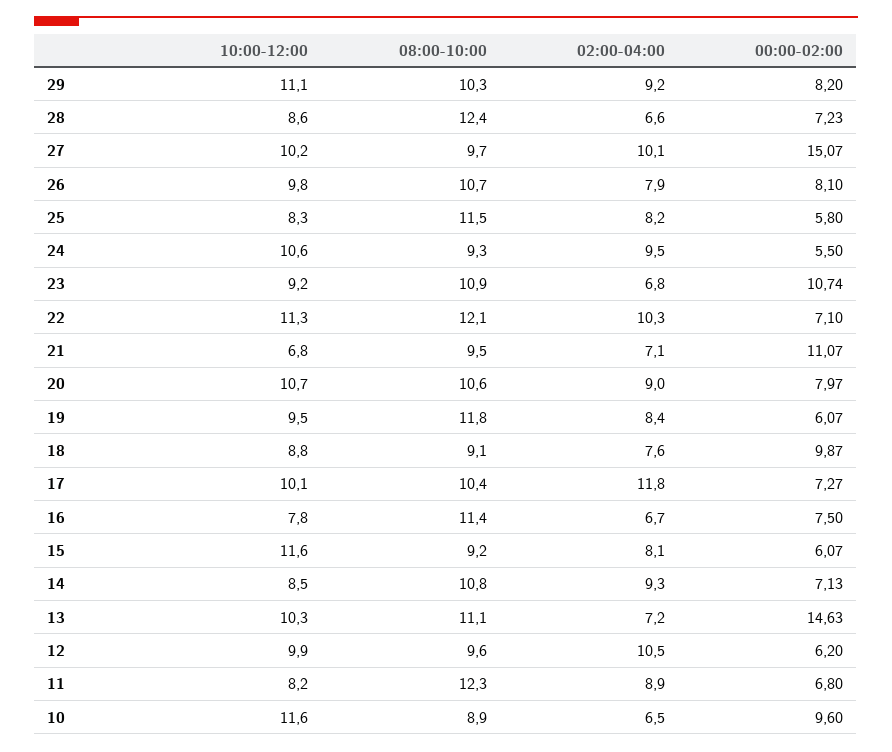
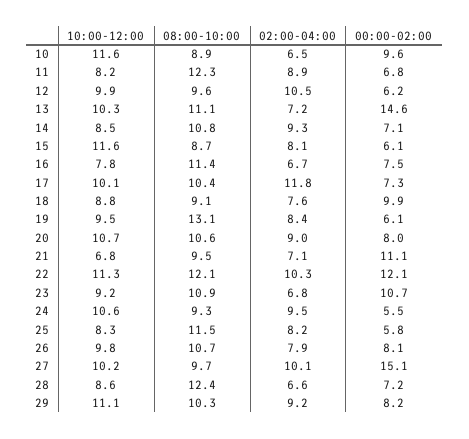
  {
    "10:00-12:00": {
      "29": 11.1,
      "28": 8.6,
      "27": 10.2,
      "26": 9.8,
      "25": 8.3,
      "24": 10.6,
      "23": 9.2,
      "22": 11.3,
      "21": 6.8,
      "20": 10.7,
      "19": 9.5,
      "18": 8.8,
      "17": 10.1,
      "16": 7.8,
      "15": 11.6,
      "14": 8.5,
      "13": 10.3,
      "12": 9.9,
      "11": 8.2,
      "10": 11.6
    },
    "08:00-10:00": {
      "29": 10.3,
      "28": 12.4,
      "27": 9.7,
      "26": 10.7,
      "25": 11.5,
      "24": 9.3,
      "23": 10.9,
      "22": 12.1,
      "21": 9.5,
      "20": 10.6,
-     "19": 11.8,
+     "19": 13.1,
      "18": 9.1,
      "17": 10.4,
      "16": 11.4,
-     "15": 9.2,
+     "15": 8.7,
      "14": 10.8,
      "13": 11.1,
      "12": 9.6,
      "11": 12.3,
      "10": 8.9
    },
    "02:00-04:00": {
      "29": 9.2,
      "28": 6.6,
      "27": 10.1,
      "26": 7.9,
      "25": 8.2,
      "24": 9.5,
      "23": 6.8,
      "22": 10.3,
      "21": 7.1,
      "20": 9,
      "19": 8.4,
      "18": 7.6,
      "17": 11.8,
      "16": 6.7,
      "15": 8.1,
      "14": 9.3,
      "13": 7.2,
      "12": 10.5,
      "11": 8.9,
      "10": 6.5
    },
    "00:00-02:00": {
      "29": 8.2,
      "28": 7.23,
      "27": 15.07,
      "26": 8.1,
      "25": 5.8,
      "24": 5.5,
      "23": 10.74,
-     "22": 7.1,
+     "22": 12.1,
      "21": 11.07,
      "20": 7.97,
      "19": 6.07,
      "18": 9.87,
      "17": 7.27,
      "16": 7.5,
      "15": 6.07,
      "14": 7.13,
      "13": 14.63,
      "12": 6.2,
      "11": 6.8,
      "10": 9.6
    }
  }

